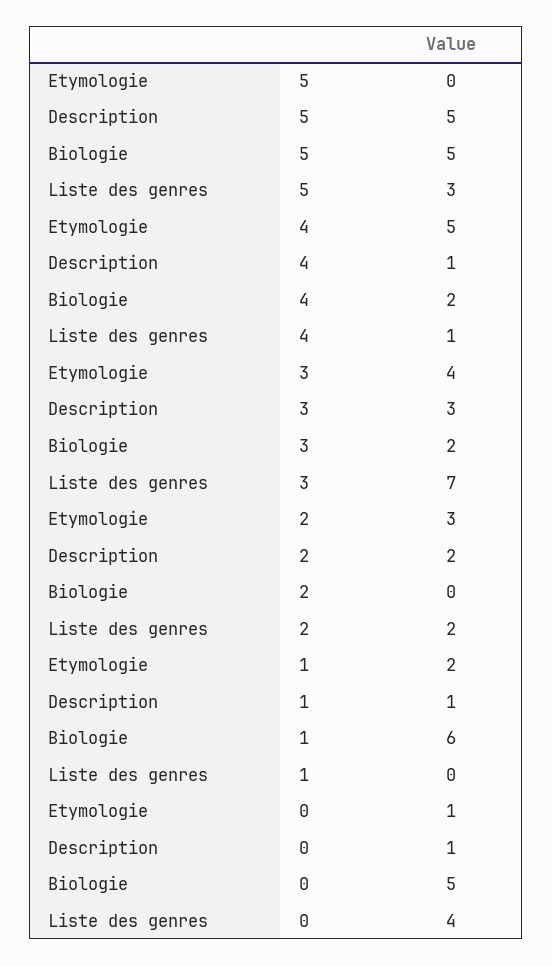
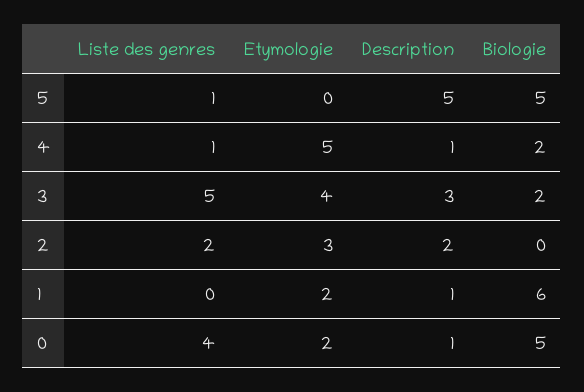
  {
    "Etymologie": {
      "5": 0,
      "4": 5,
      "3": 4,
      "2": 3,
      "1": 2,
-     "0": 1
+     "0": 2
    },
    "Description": {
      "5": 5,
      "4": 1,
      "3": 3,
      "2": 2,
      "1": 1,
      "0": 1
    },
    "Biologie": {
      "5": 5,
      "4": 2,
      "3": 2,
      "2": 0,
      "1": 6,
      "0": 5
    },
    "Liste des genres": {
-     "5": 3,
+     "5": 1,
      "4": 1,
-     "3": 7,
+     "3": 5,
      "2": 2,
      "1": 0,
      "0": 4
    }
  }

